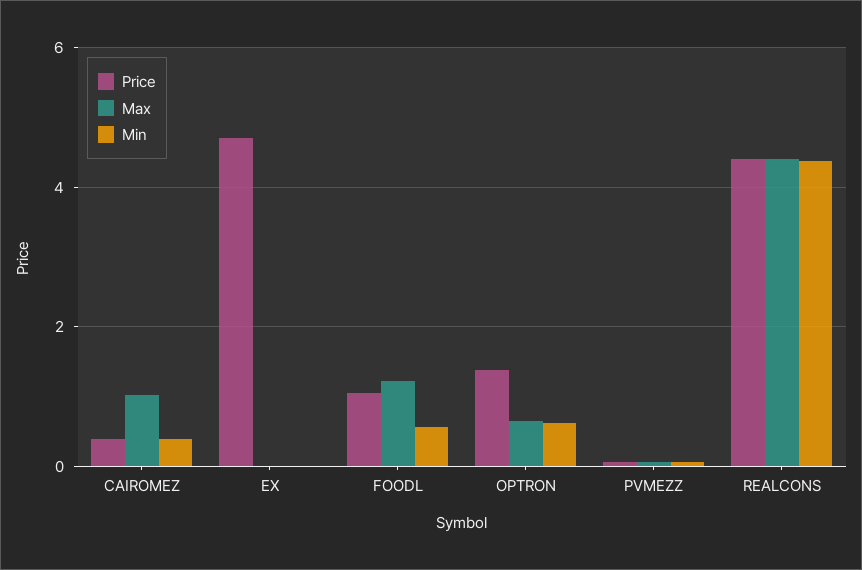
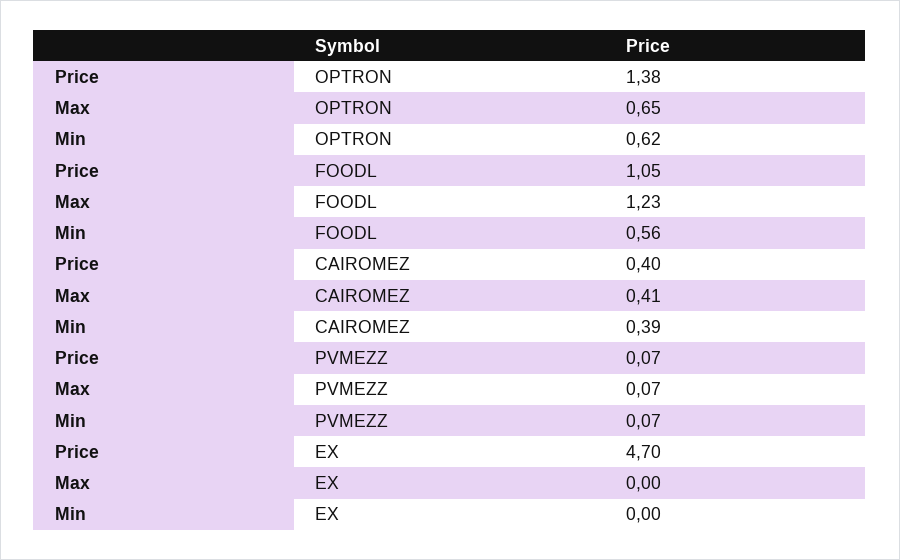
  {
    "Price": {
      "CAIROMEZ": 0.4,
      "EX": 4.7,
      "FOODL": 1.05,
      "OPTRON": 1.38,
-     "PVMEZZ": 0.07,
+     "PVMEZZ": 0.07
-     "REALCONS": 4.4
    },
    "Max": {
-     "CAIROMEZ": 1,
+     "CAIROMEZ": 0.41,
      "EX": 0,
      "FOODL": 1.23,
      "OPTRON": 0.65,
-     "PVMEZZ": 0.07,
+     "PVMEZZ": 0.07
-     "REALCONS": 4.4
    },
    "Min": {
      "CAIROMEZ": 0.39,
      "EX": 0,
      "FOODL": 0.56,
      "OPTRON": 0.62,
-     "PVMEZZ": 0.07,
+     "PVMEZZ": 0.07
-     "REALCONS": 4.4
    }
  }

